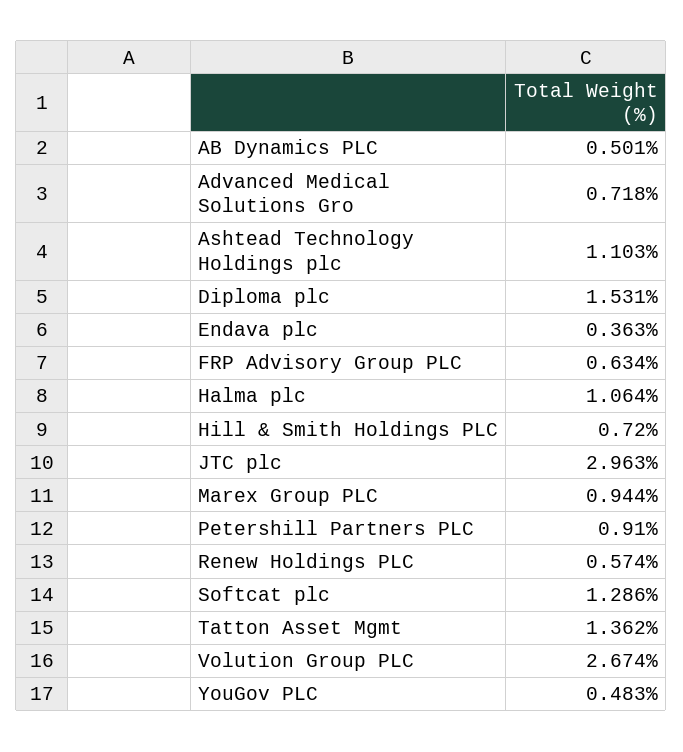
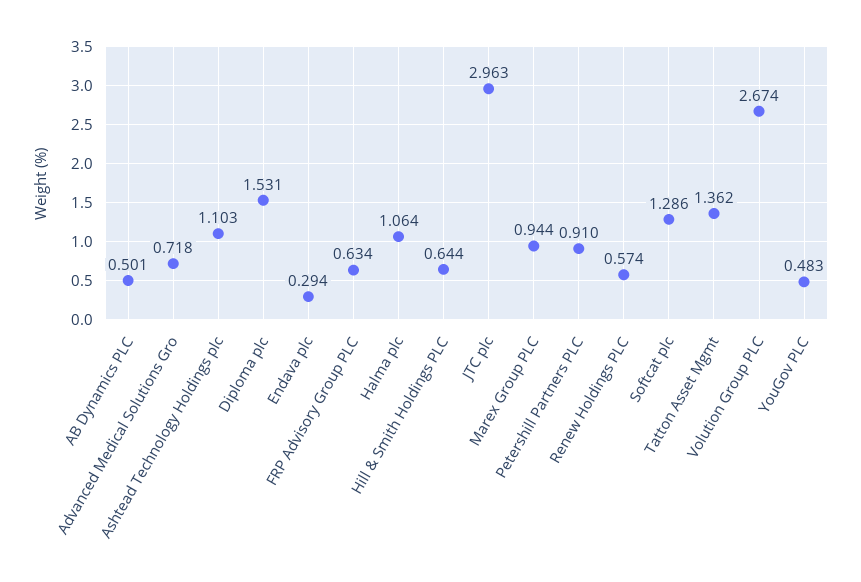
  {
    "AB Dynamics PLC": 0.501,
    "Advanced Medical Solutions Gro": 0.718,
    "Ashtead Technology Holdings plc": 1.103,
    "Diploma plc": 1.531,
-   "Endava plc": 0.363,
+   "Endava plc": 0.294,
    "FRP Advisory Group PLC": 0.634,
    "Halma plc": 1.064,
-   "Hill & Smith Holdings PLC": 0.72,
+   "Hill & Smith Holdings PLC": 0.644,
    "JTC plc": 2.963,
    "Marex Group PLC": 0.944,
    "Petershill Partners PLC": 0.91,
    "Renew Holdings PLC": 0.574,
    "Softcat plc": 1.286,
    "Tatton Asset Mgmt": 1.362,
    "Volution Group PLC": 2.674,
    "YouGov PLC": 0.483
  }

